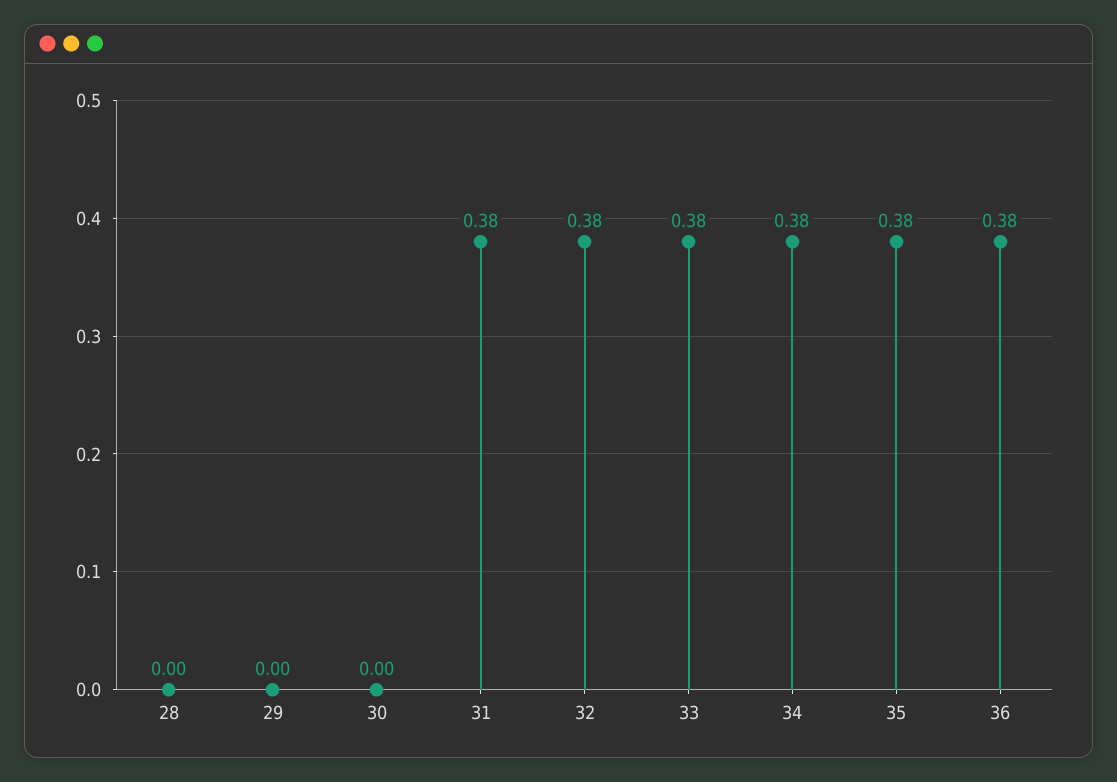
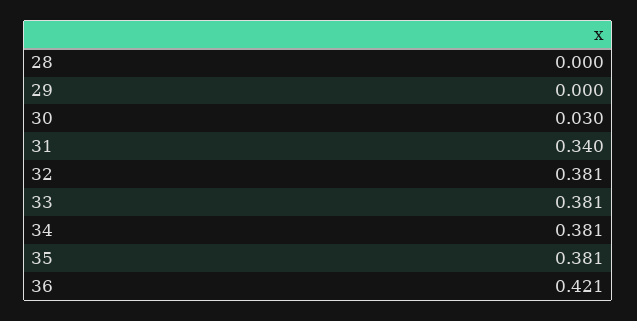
  {
    "28": 0,
    "29": 0,
-   "30": 0,
+   "30": 0.03,
-   "31": 0.38,
+   "31": 0.34,
    "32": 0.381,
    "33": 0.381,
    "34": 0.381,
    "35": 0.381,
-   "36": 0.38
+   "36": 0.421
  }

